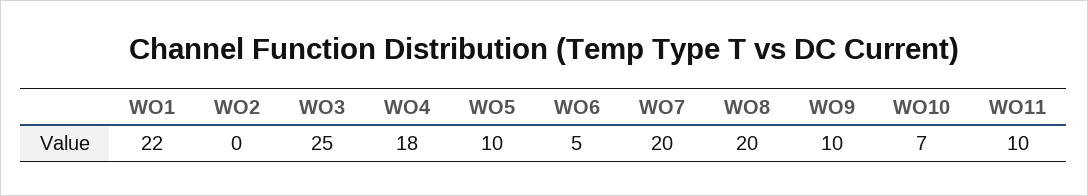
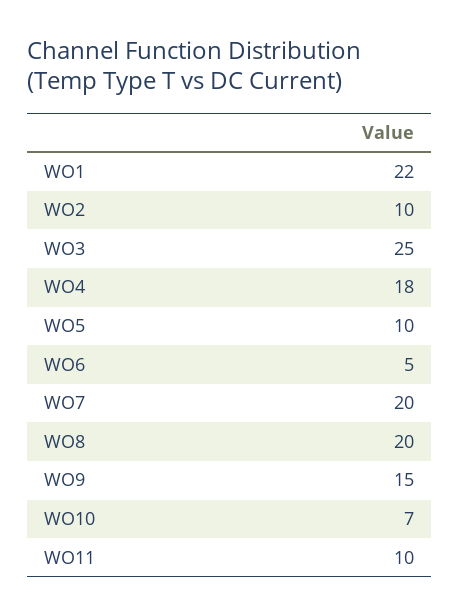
  {
    "WO1": 22,
-   "WO2": 0,
+   "WO2": 10,
    "WO3": 25,
    "WO4": 18,
    "WO5": 10,
    "WO6": 5,
    "WO7": 20,
    "WO8": 20,
-   "WO9": 10,
+   "WO9": 15,
    "WO10": 7,
    "WO11": 10
  }

